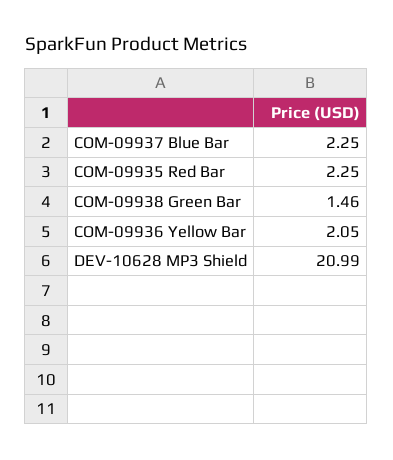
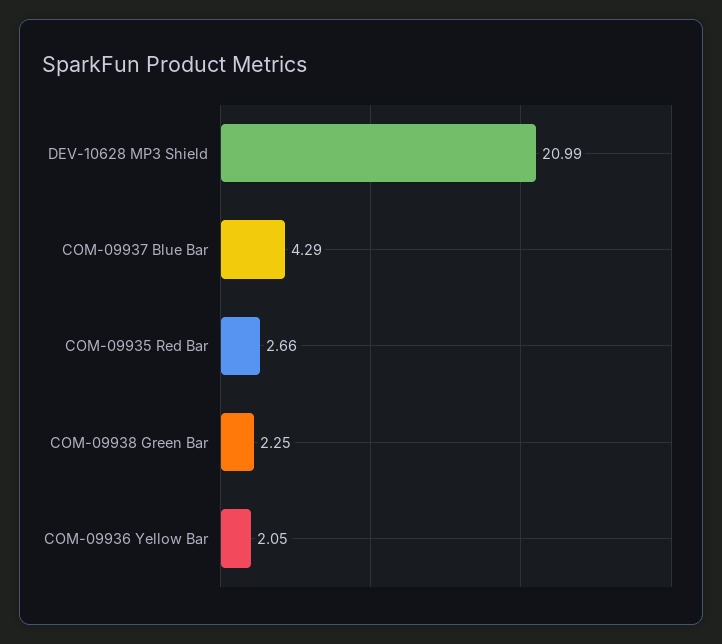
  {
-   "COM-09937 Blue Bar": 2.25,
+   "COM-09937 Blue Bar": 4.29,
-   "COM-09935 Red Bar": 2.25,
+   "COM-09935 Red Bar": 2.66,
-   "COM-09938 Green Bar": 1.46,
+   "COM-09938 Green Bar": 2.25,
    "COM-09936 Yellow Bar": 2.05,
    "DEV-10628 MP3 Shield": 20.99
  }

